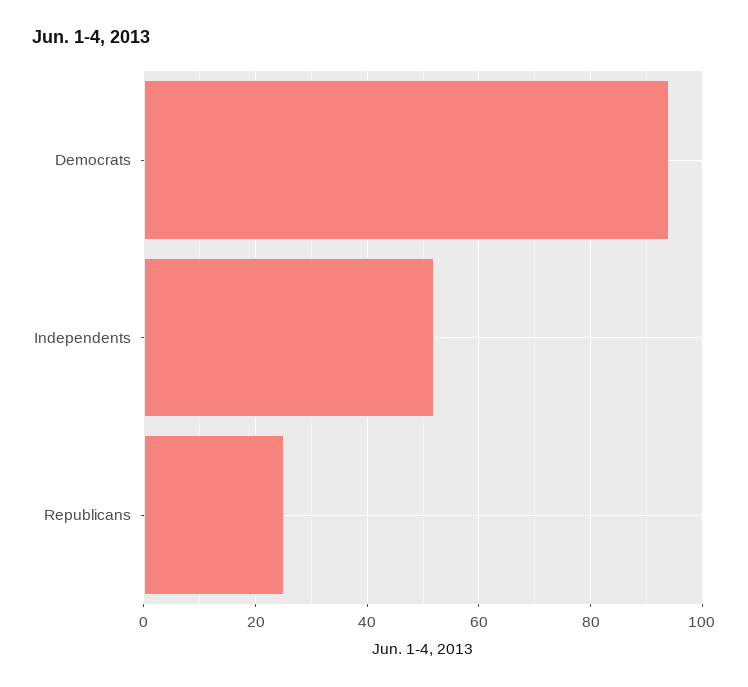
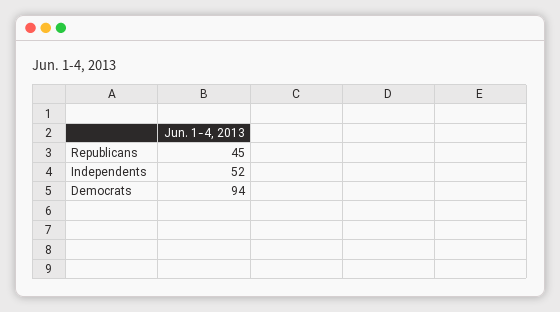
  {
    "Democrats": 94,
    "Independents": 52,
-   "Republicans": 25
+   "Republicans": 45
  }

